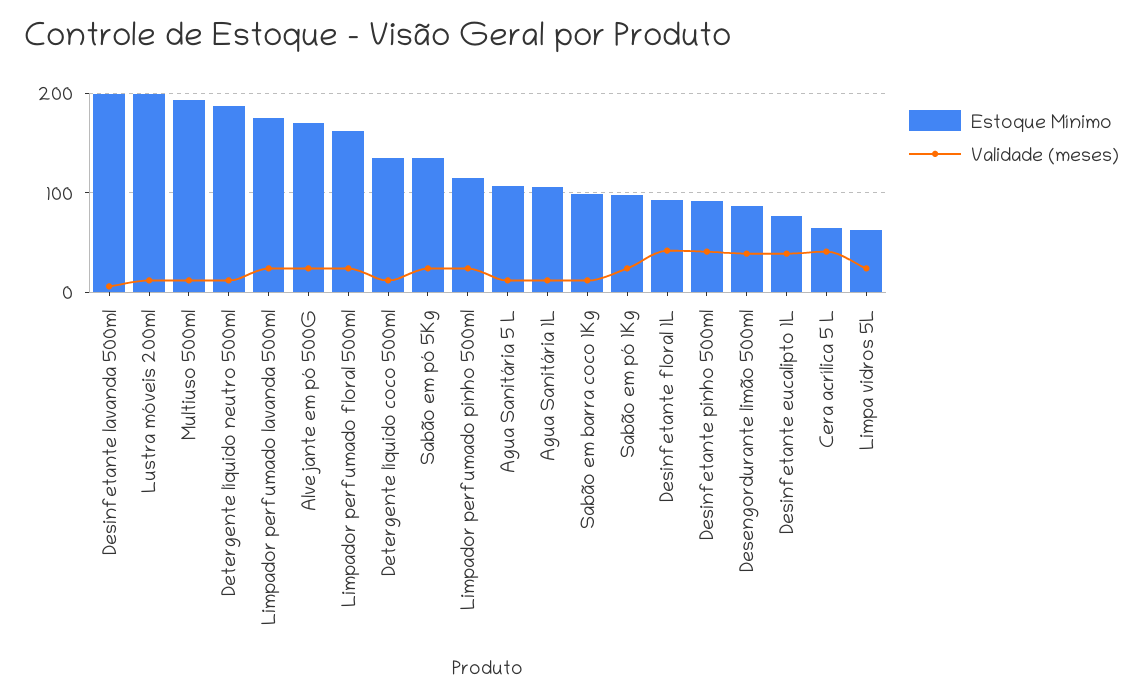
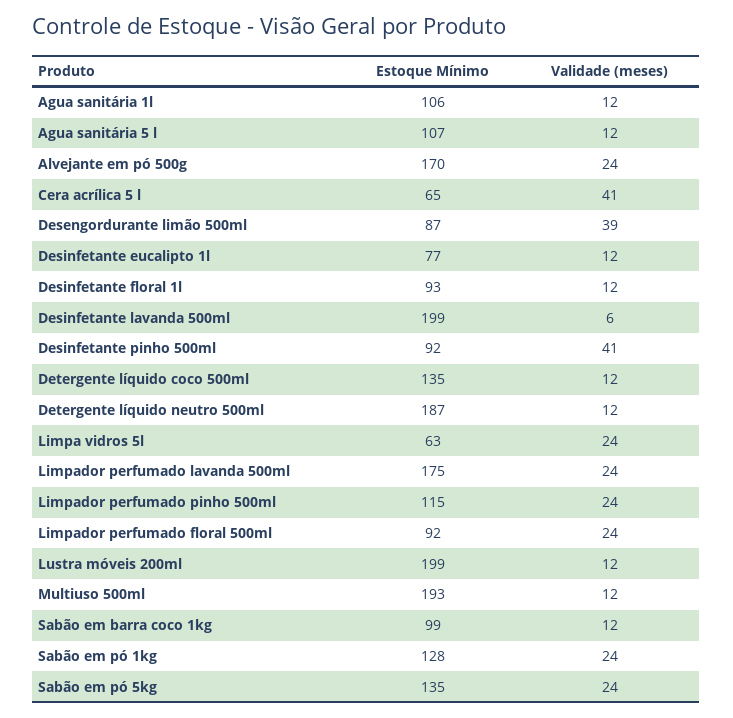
  {
    "Estoque Mínimo": {
      "Desinfetante lavanda 500ml": 199,
      "Lustra móveis 200ml": 199,
      "Multiuso 500ml": 193,
      "Detergente líquido neutro 500ml": 187,
      "Limpador perfumado lavanda 500ml": 175,
      "Alvejante em pó 500G": 170,
-     "Limpador perfumado floral 500ml": 160,
+     "Limpador perfumado floral 500ml": 92,
      "Detergente líquido coco 500ml": 135,
      "Sabão em pó 5Kg": 135,
      "Limpador perfumado pinho 500ml": 115,
      "Agua Sanitária 5 L": 107,
      "Agua Sanitária 1L": 106,
      "Sabão em barra coco 1Kg": 99,
-     "Sabão em pó 1Kg": 100,
+     "Sabão em pó 1Kg": 128,
      "Desinfetante floral 1L": 93,
      "Desinfetante pinho 500ml": 92,
      "Desengordurante limão 500ml": 87,
      "Desinfetante eucalipto 1L": 77,
      "Cera acrílica 5 L": 65,
      "Limpa vidros 5L": 63
    },
    "Validade (meses)": {
      "Desinfetante lavanda 500ml": 6,
      "Lustra móveis 200ml": 12,
      "Multiuso 500ml": 12,
      "Detergente líquido neutro 500ml": 12,
      "Limpador perfumado lavanda 500ml": 24,
      "Alvejante em pó 500G": 24,
      "Limpador perfumado floral 500ml": 24,
      "Detergente líquido coco 500ml": 12,
      "Sabão em pó 5Kg": 24,
      "Limpador perfumado pinho 500ml": 24,
      "Agua Sanitária 5 L": 12,
      "Agua Sanitária 1L": 12,
      "Sabão em barra coco 1Kg": 12,
      "Sabão em pó 1Kg": 24,
-     "Desinfetante floral 1L": 40,
+     "Desinfetante floral 1L": 12,
      "Desinfetante pinho 500ml": 41,
      "Desengordurante limão 500ml": 39,
-     "Desinfetante eucalipto 1L": 40,
+     "Desinfetante eucalipto 1L": 12,
      "Cera acrílica 5 L": 41,
      "Limpa vidros 5L": 24
    }
  }

